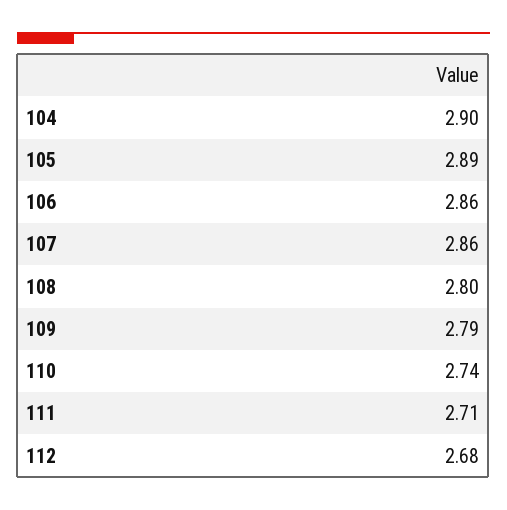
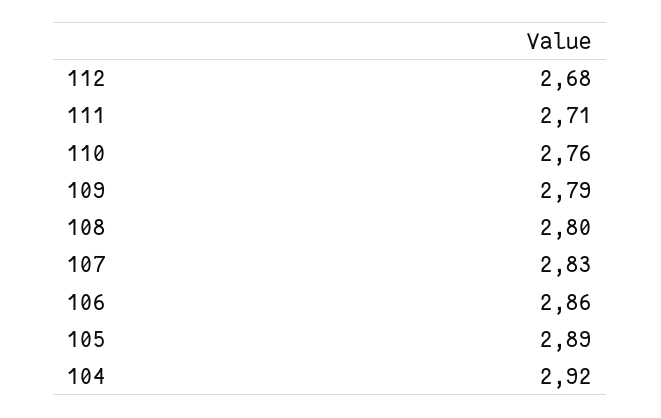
  {
-   "104": 2.9,
+   "104": 2.92,
    "105": 2.89,
    "106": 2.86,
-   "107": 2.86,
+   "107": 2.83,
    "108": 2.8,
    "109": 2.79,
-   "110": 2.74,
+   "110": 2.76,
    "111": 2.71,
    "112": 2.68
  }

